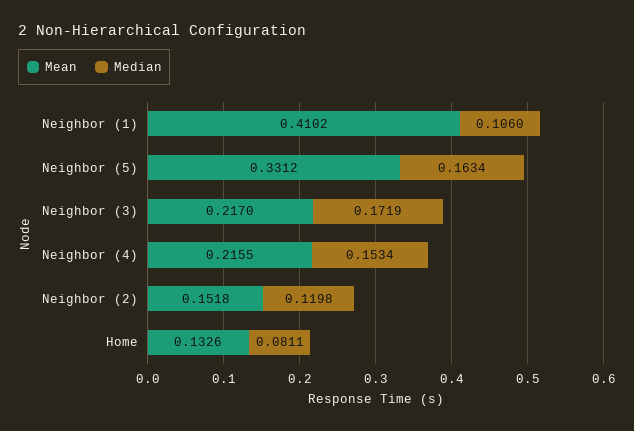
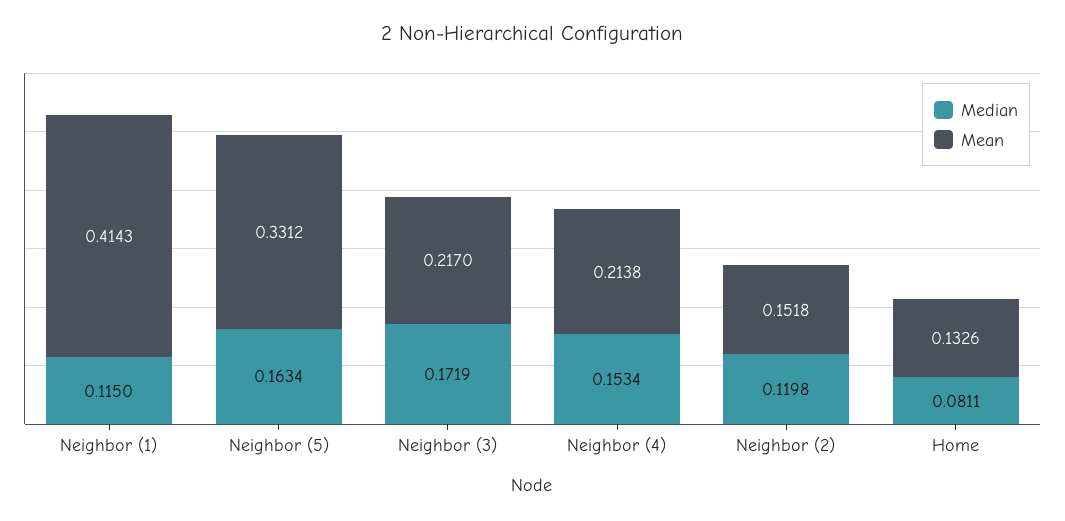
  {
    "Mean": {
-     "Neighbor (1)": 0.4102,
+     "Neighbor (1)": 0.4143,
      "Neighbor (5)": 0.3312,
      "Neighbor (3)": 0.217,
-     "Neighbor (4)": 0.2155,
+     "Neighbor (4)": 0.2138,
      "Neighbor (2)": 0.1518,
      "Home": 0.1326
    },
    "Median": {
-     "Neighbor (1)": 0.106,
+     "Neighbor (1)": 0.115,
      "Neighbor (5)": 0.1634,
      "Neighbor (3)": 0.1719,
      "Neighbor (4)": 0.1534,
      "Neighbor (2)": 0.1198,
      "Home": 0.0811
    }
  }

